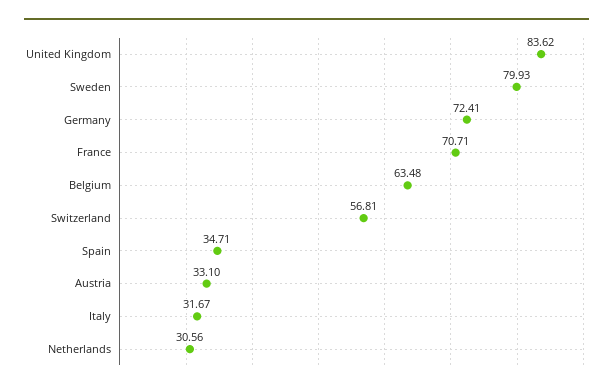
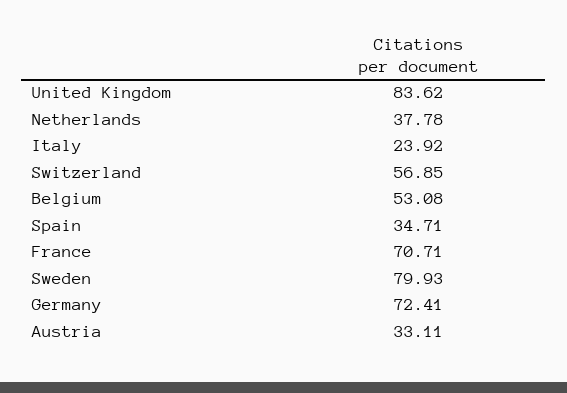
  {
    "United Kingdom": 83.62,
    "Sweden": 79.93,
    "Germany": 72.41,
    "France": 70.71,
-   "Belgium": 63.48,
+   "Belgium": 53.08,
-   "Switzerland": 56.81,
+   "Switzerland": 56.85,
    "Spain": 34.71,
-   "Austria": 33.1,
+   "Austria": 33.11,
-   "Italy": 31.67,
+   "Italy": 23.92,
-   "Netherlands": 30.56
+   "Netherlands": 37.78
  }

